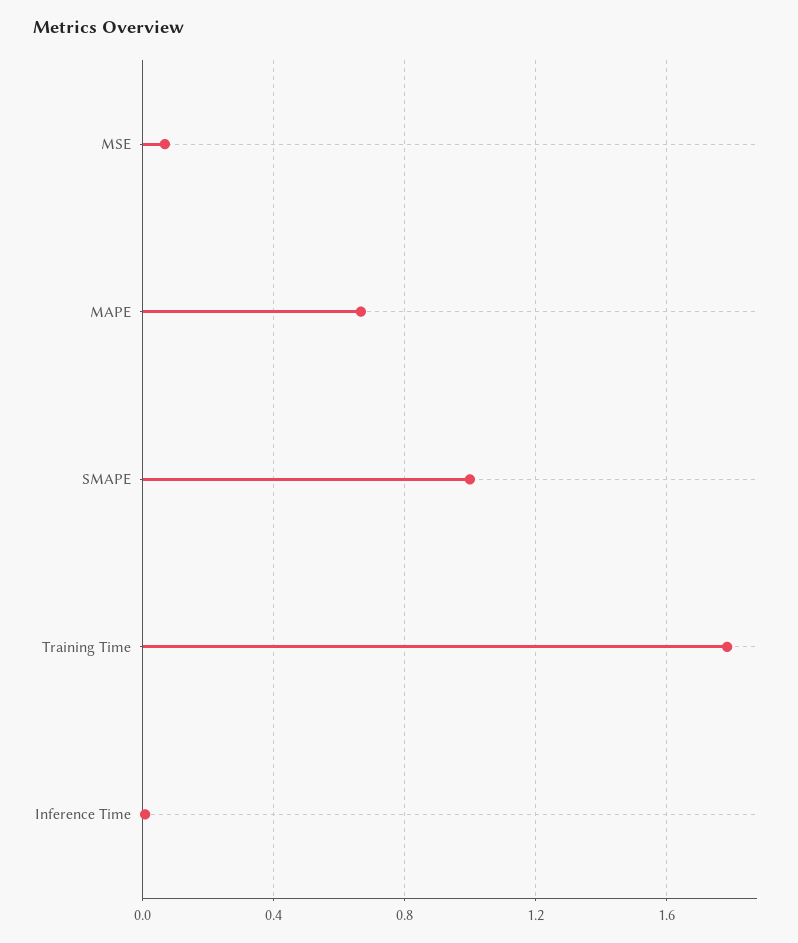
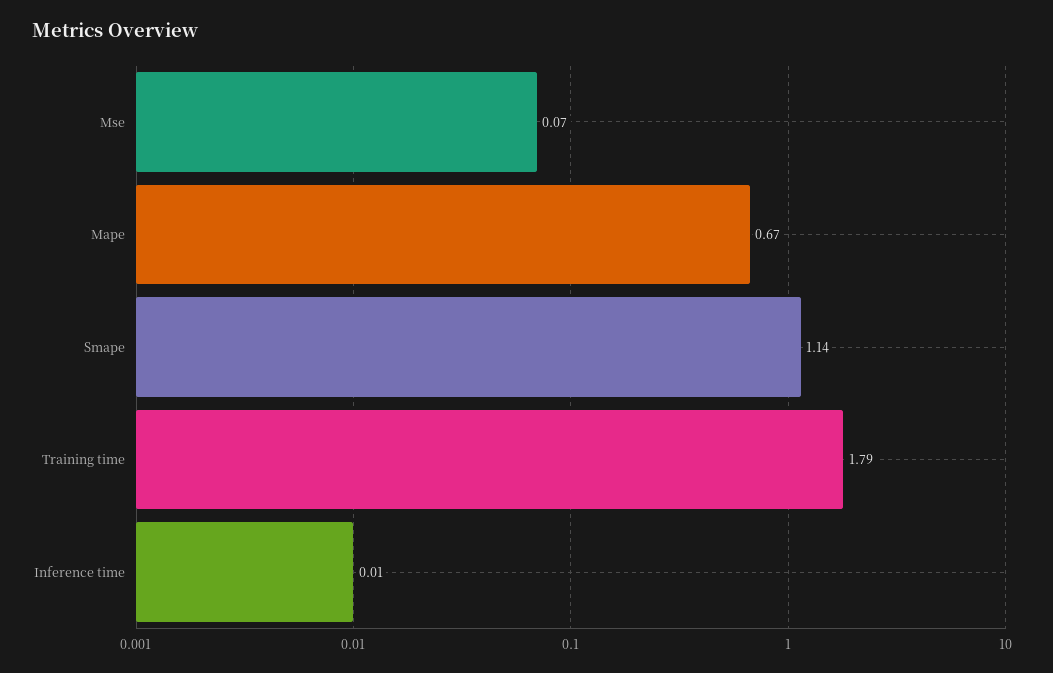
  {
    "MSE": 0.07,
    "MAPE": 0.67,
-   "SMAPE": 1,
+   "SMAPE": 1.14,
    "Training Time": 1.79,
    "Inference Time": 0.01
  }

